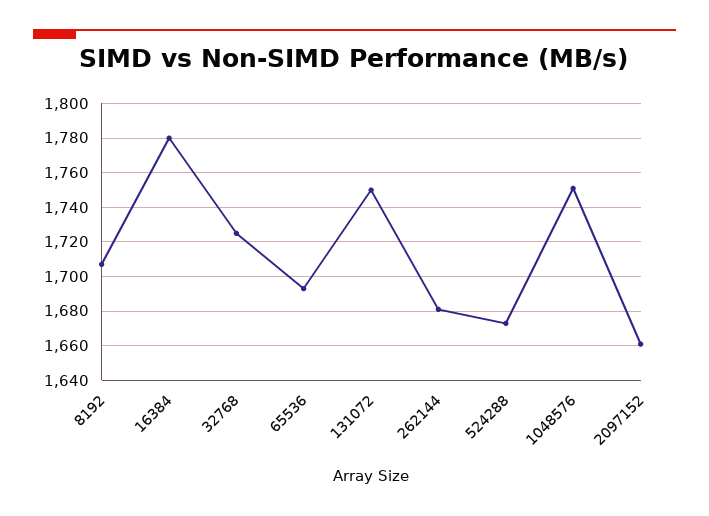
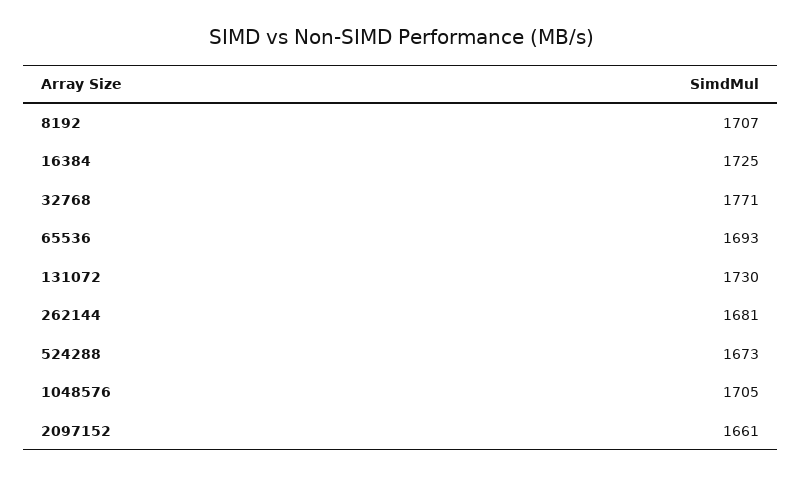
  {
    "8192": 1707,
-   "16384": 1780,
+   "16384": 1725,
-   "32768": 1725,
+   "32768": 1771,
    "65536": 1693,
-   "131072": 1750,
+   "131072": 1730,
    "262144": 1681,
    "524288": 1673,
-   "1048576": 1750,
+   "1048576": 1705,
    "2097152": 1661
  }

